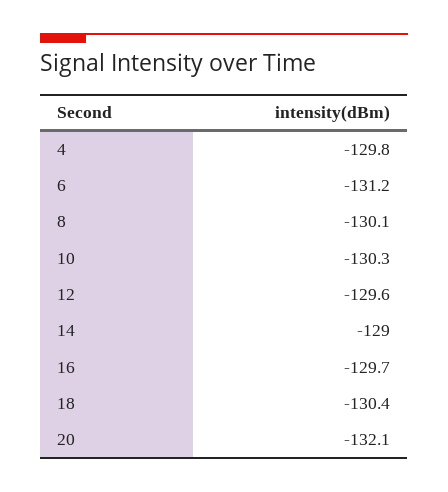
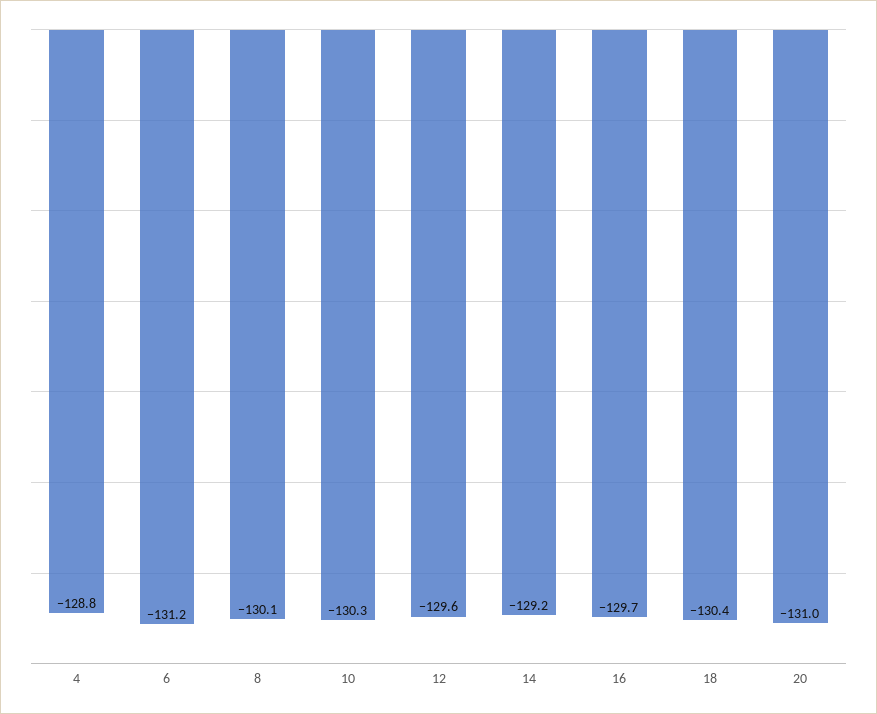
  {
-   "4": -129.8,
+   "4": -128.8,
    "6": -131.2,
    "8": -130.1,
    "10": -130.3,
    "12": -129.6,
-   "14": -129,
+   "14": -129.2,
    "16": -129.7,
    "18": -130.4,
-   "20": -132.1
+   "20": -131
  }

